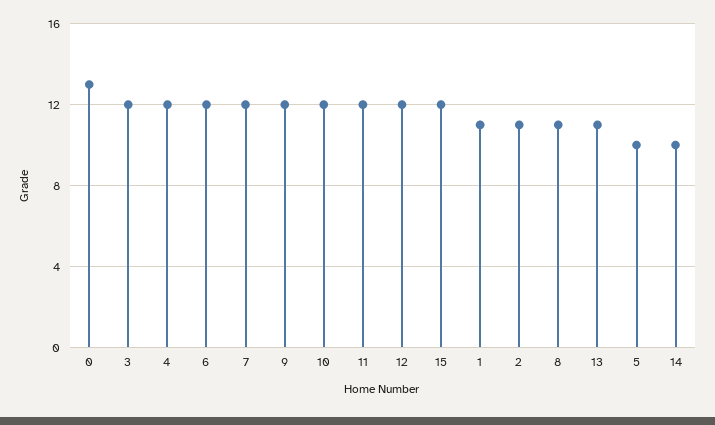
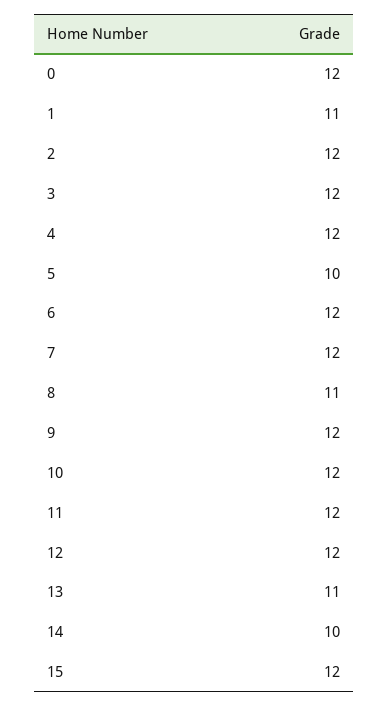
  {
-   "0": 13,
+   "0": 12,
    "3": 12,
    "4": 12,
    "6": 12,
    "7": 12,
    "9": 12,
    "10": 12,
    "11": 12,
    "12": 12,
    "15": 12,
    "1": 11,
-   "2": 11,
+   "2": 12,
    "8": 11,
    "13": 11,
    "5": 10,
    "14": 10
  }

